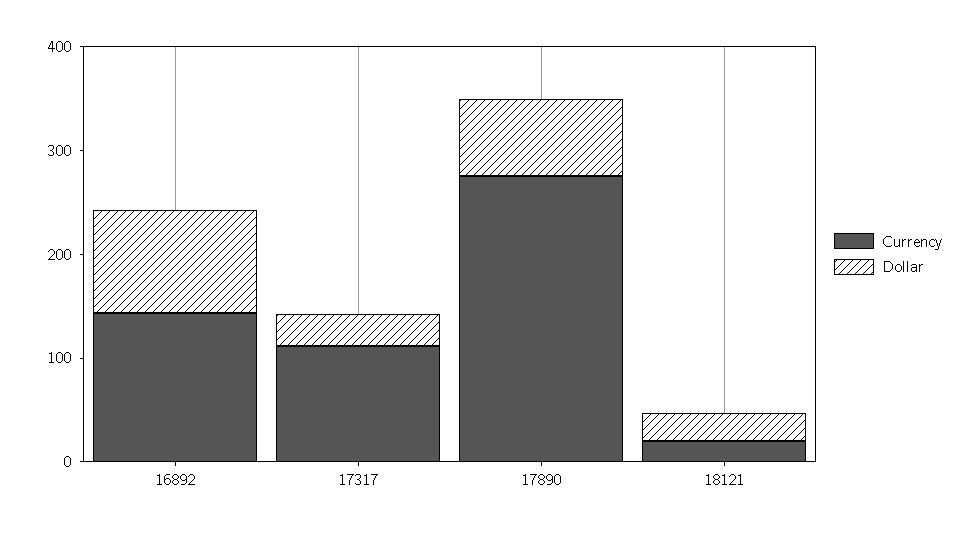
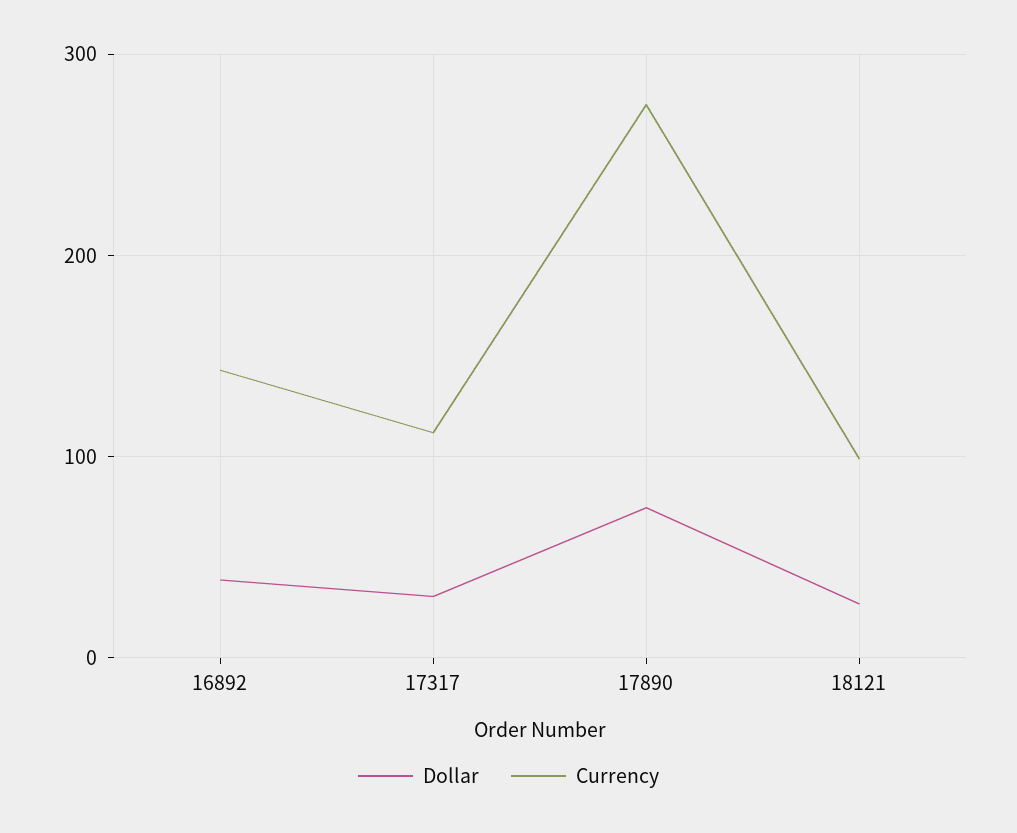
  {
    "Currency": {
      "16892": 140,
      "17317": 110,
      "17890": 280,
-     "18121": 20
+     "18121": 100
    },
    "Dollar": {
-     "16892": 100,
+     "16892": 40,
      "17317": 30,
      "17890": 70,
      "18121": 30
    }
  }

